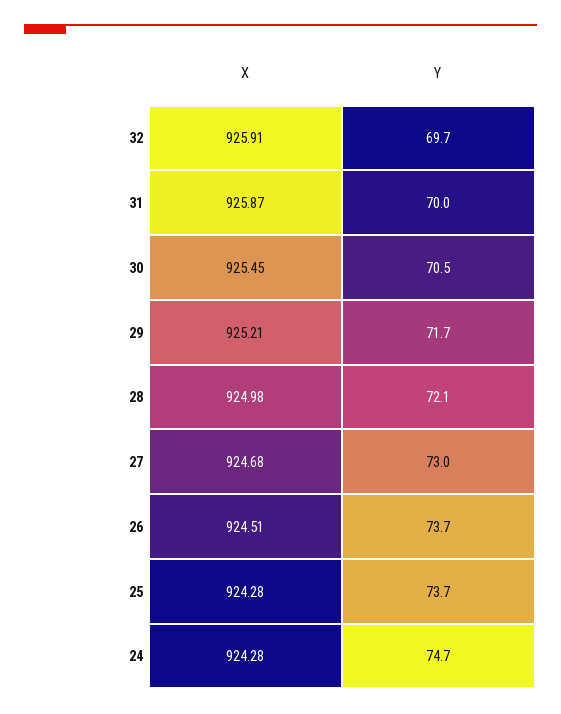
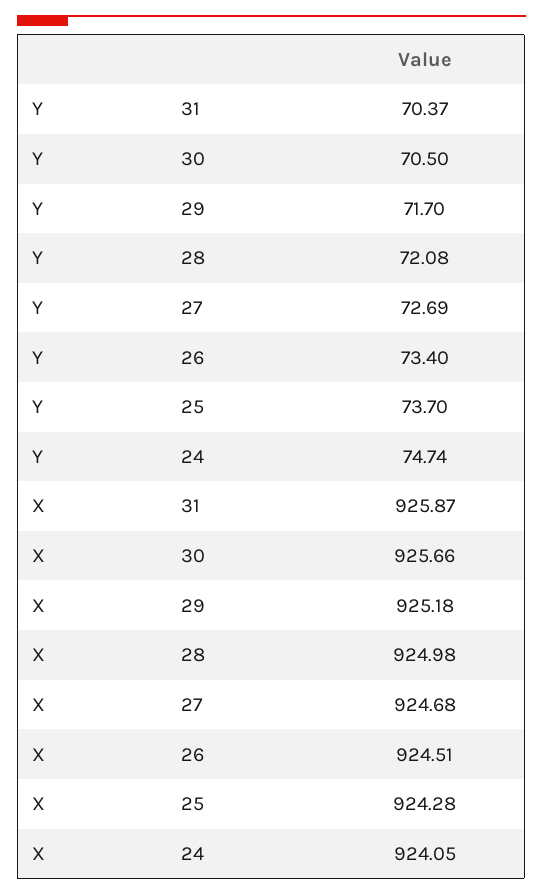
  {
    "X": {
-     "32": 925.91,
      "31": 925.87,
-     "30": 925.45,
+     "30": 925.66,
-     "29": 925.21,
+     "29": 925.18,
      "28": 924.98,
      "27": 924.68,
      "26": 924.51,
      "25": 924.28,
-     "24": 924.28
+     "24": 924.05
    },
    "Y": {
-     "32": 69.7,
-     "31": 70,
+     "31": 70.37,
      "30": 70.5,
      "29": 71.7,
      "28": 72.08,
-     "27": 73,
+     "27": 72.69,
-     "26": 73.7,
+     "26": 73.4,
      "25": 73.7,
      "24": 74.74
    }
  }

